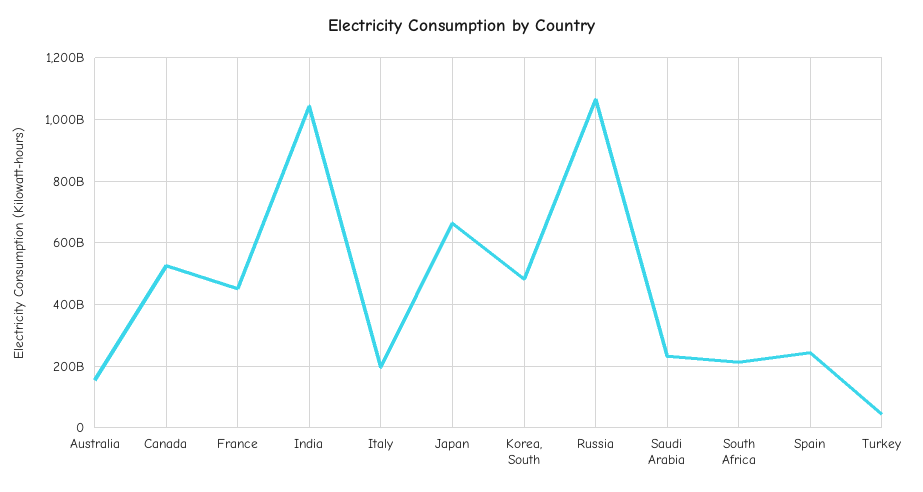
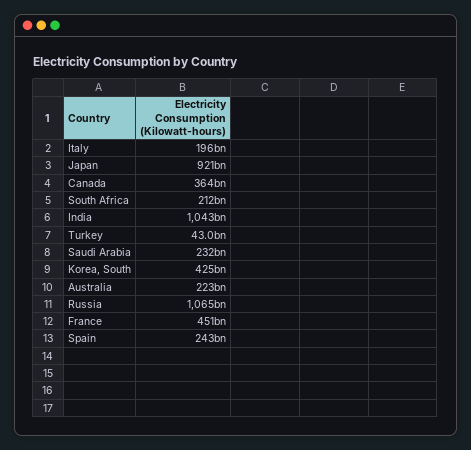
  {
-   "Australia": 160000000000,
+   "Australia": 223000000000,
-   "Canada": 520000000000,
+   "Canada": 364000000000,
    "France": 451000000000,
    "India": 1043000000000,
    "Italy": 196000000000,
-   "Japan": 660000000000,
+   "Japan": 921000000000,
-   "Korea, South": 480000000000,
+   "Korea, South": 425000000000,
    "Russia": 1065000000000,
    "Saudi Arabia": 232000000000,
    "South Africa": 212000000000,
    "Spain": 243000000000,
    "Turkey": 43000000000
  }

